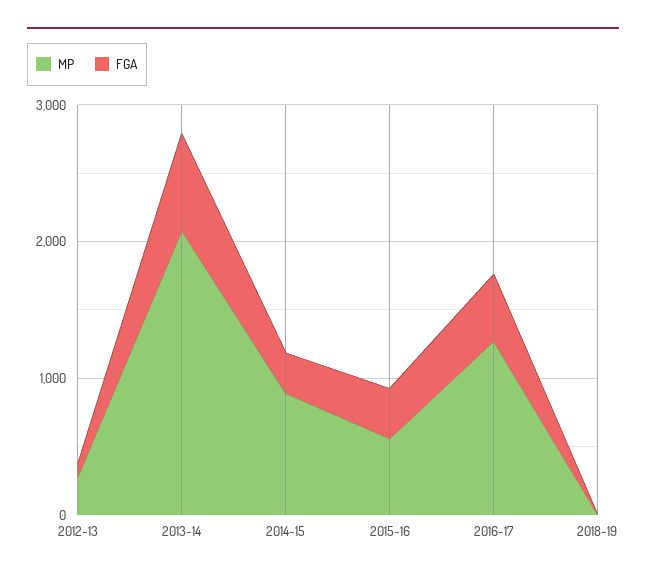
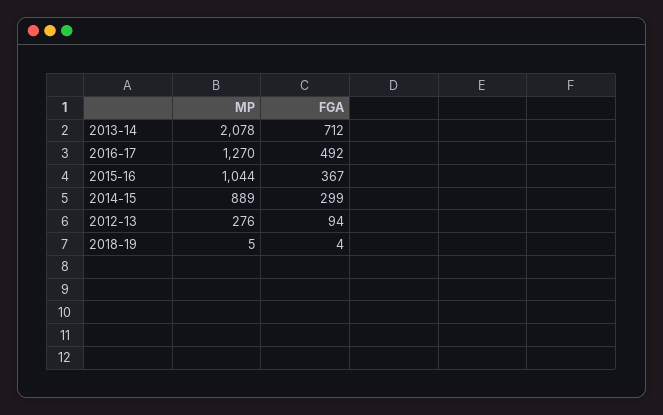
  {
    "MP": {
      "2012-13": 276,
      "2013-14": 2078,
      "2014-15": 889,
-     "2015-16": 600,
+     "2015-16": 1044,
      "2016-17": 1270,
      "2018-19": 5
    },
    "FGA": {
      "2012-13": 94,
      "2013-14": 712,
      "2014-15": 299,
      "2015-16": 367,
      "2016-17": 492,
      "2018-19": 4
    }
  }

